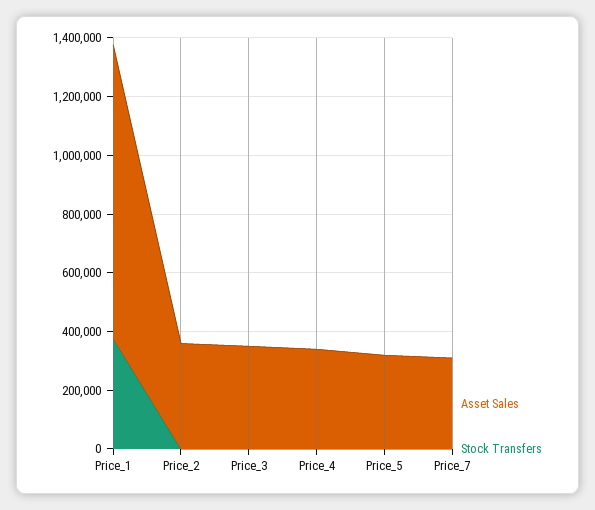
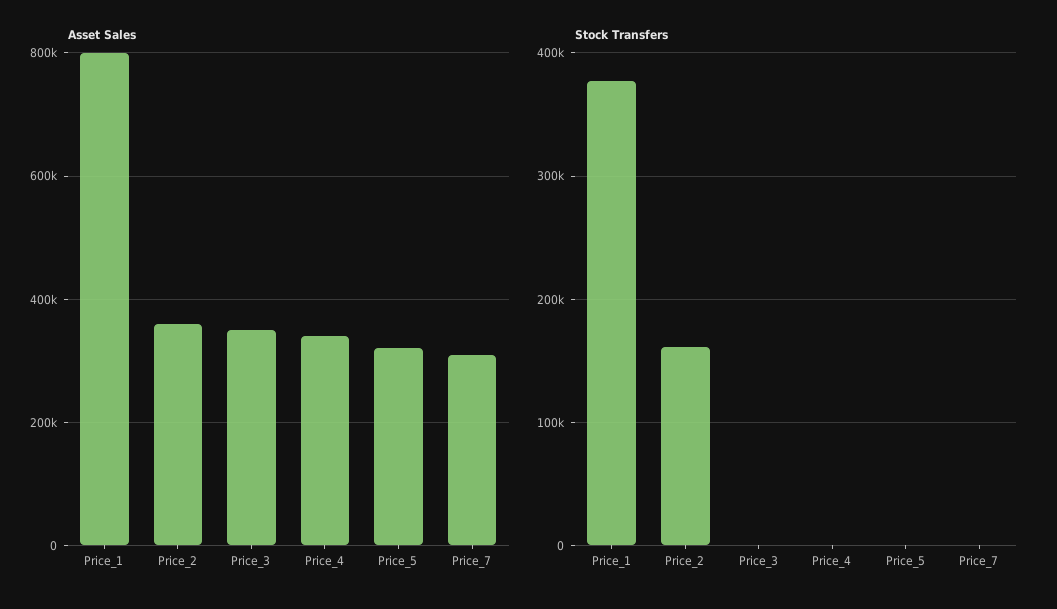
  {
    "Asset Sales": {
-     "Price_1": 1000000,
+     "Price_1": 800000,
      "Price_2": 360000,
      "Price_3": 360000,
      "Price_4": 340000,
      "Price_5": 320000,
      "Price_7": 320000
    },
    "Stock Transfers": {
      "Price_1": 380000,
-     "Price_2": 0,
+     "Price_2": 160000,
      "Price_3": 0,
      "Price_4": 0,
      "Price_5": 0,
      "Price_7": 0
    }
  }

